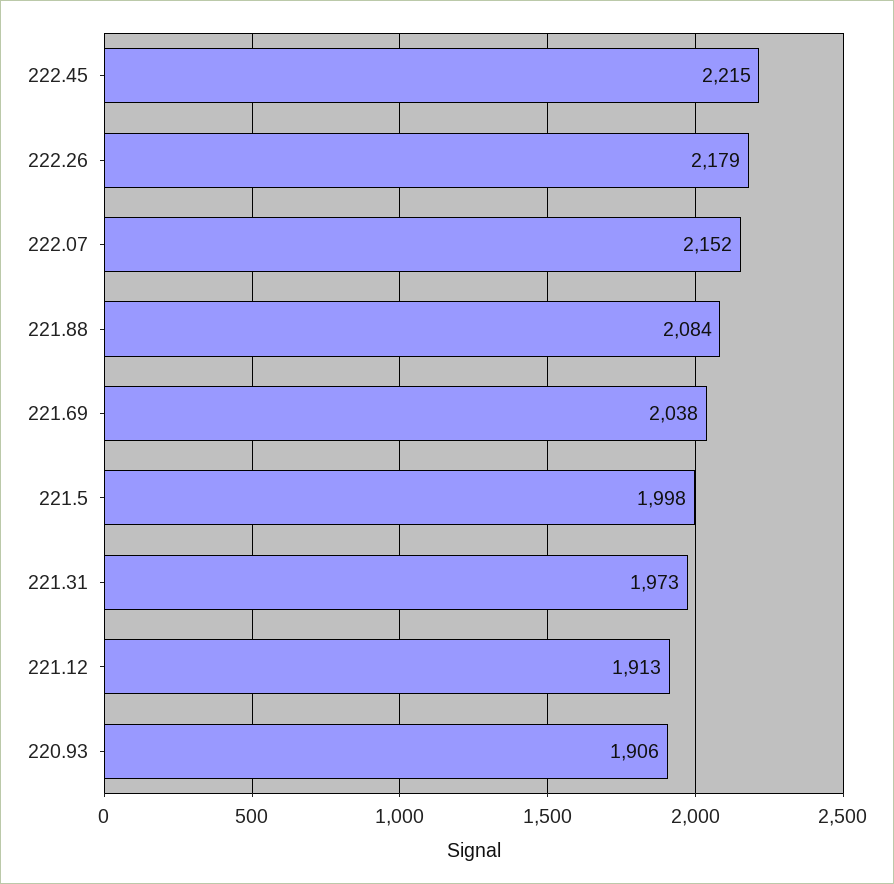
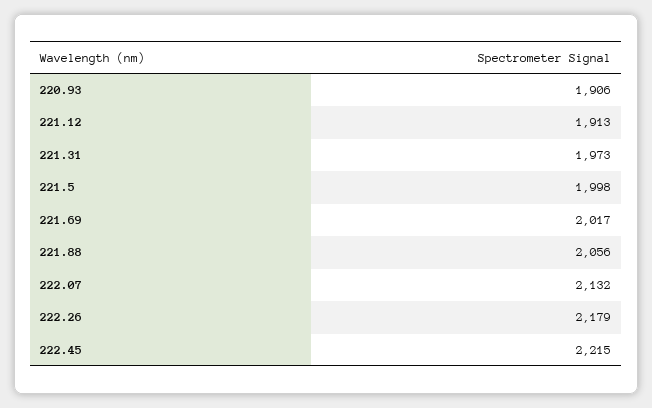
  {
    "222.45": 2215,
    "222.26": 2179,
-   "222.07": 2152,
+   "222.07": 2132,
-   "221.88": 2084,
+   "221.88": 2056,
-   "221.69": 2038,
+   "221.69": 2017,
    "221.5": 1998,
    "221.31": 1973,
    "221.12": 1913,
    "220.93": 1906
  }

